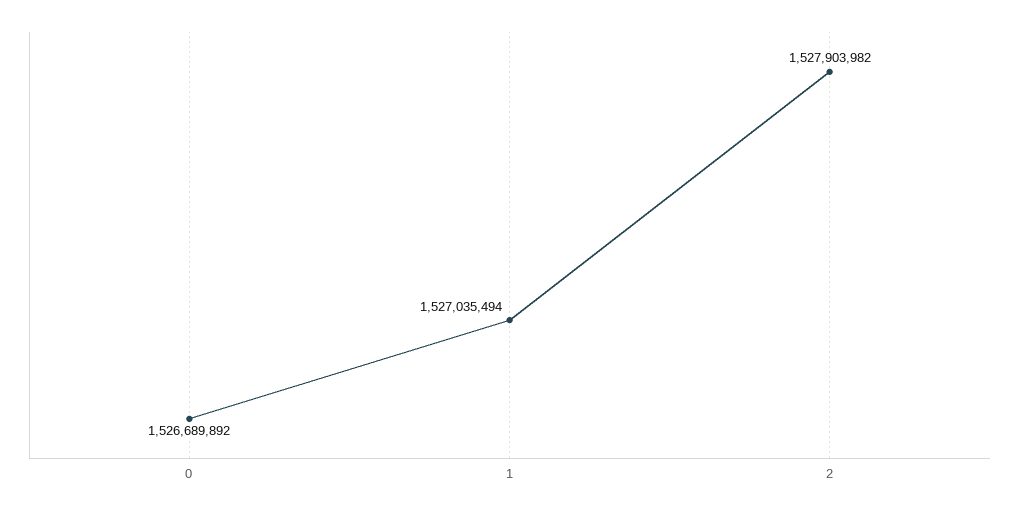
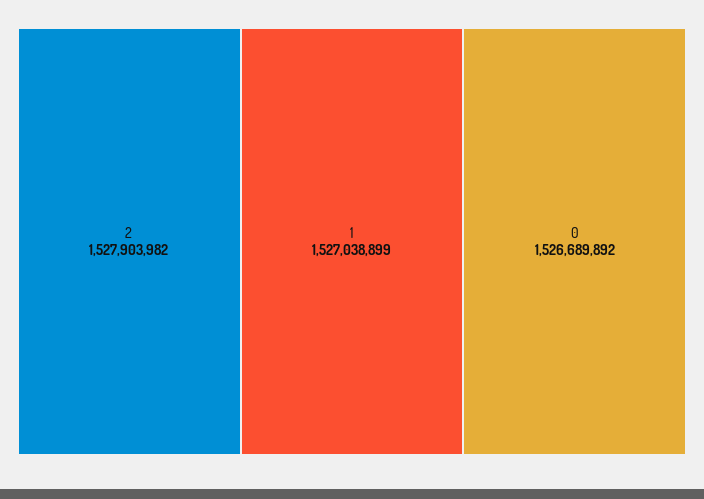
  {
    "0": 1526689892,
-   "1": 1527035494,
+   "1": 1527038899,
    "2": 1527903982
  }

